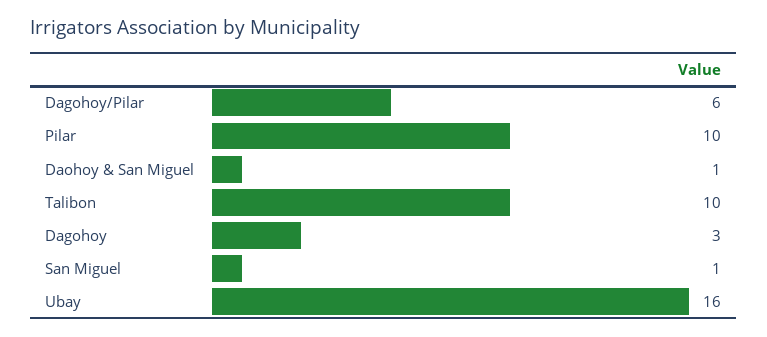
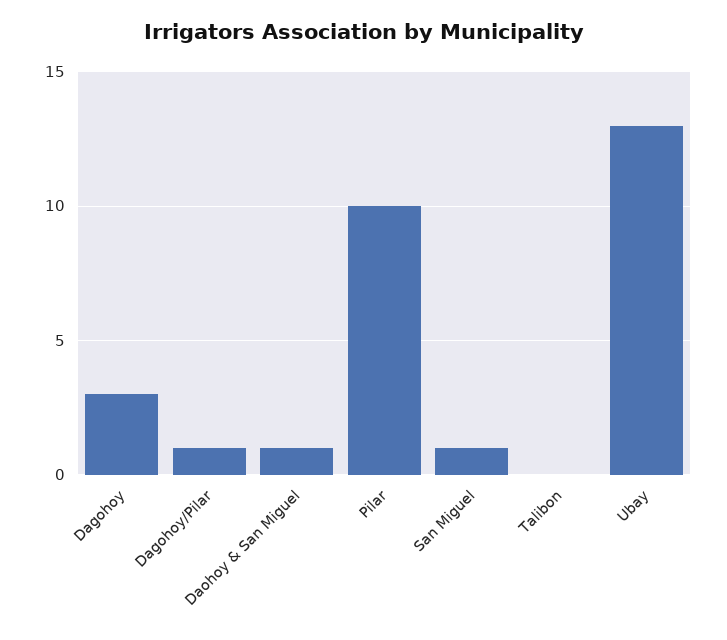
  {
-   "Dagohoy/Pilar": 6,
+   "Dagohoy/Pilar": 1,
    "Pilar": 10,
    "Daohoy & San Miguel": 1,
-   "Talibon": 10,
+   "Talibon": 0,
    "Dagohoy": 3,
    "San Miguel": 1,
-   "Ubay": 16
+   "Ubay": 13
  }

